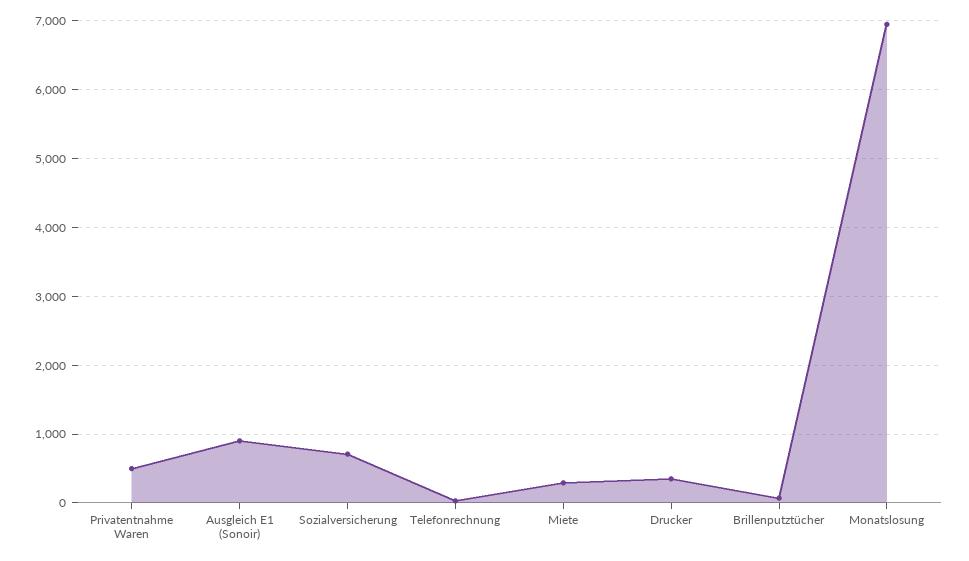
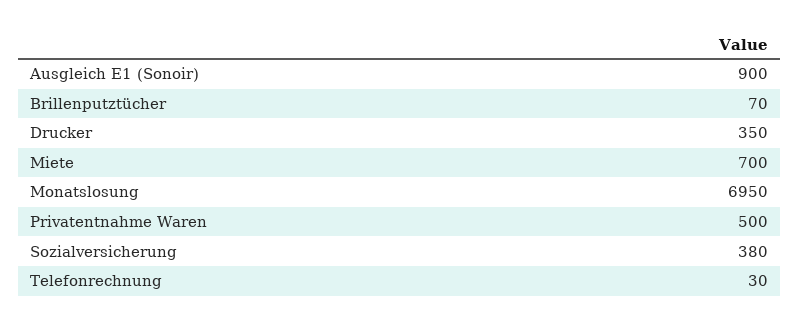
  {
    "Privatentnahme Waren": 500,
    "Ausgleich E1 (Sonoir)": 900,
-   "Sozialversicherung": 700,
+   "Sozialversicherung": 380,
    "Telefonrechnung": 30,
-   "Miete": 300,
+   "Miete": 700,
    "Drucker": 350,
    "Brillenputztücher": 70,
    "Monatslosung": 6950
  }

